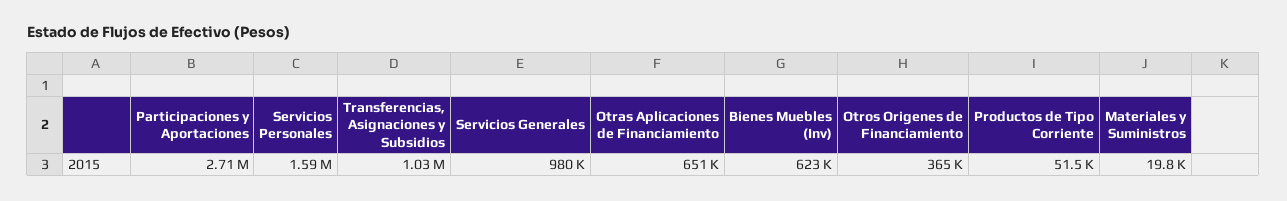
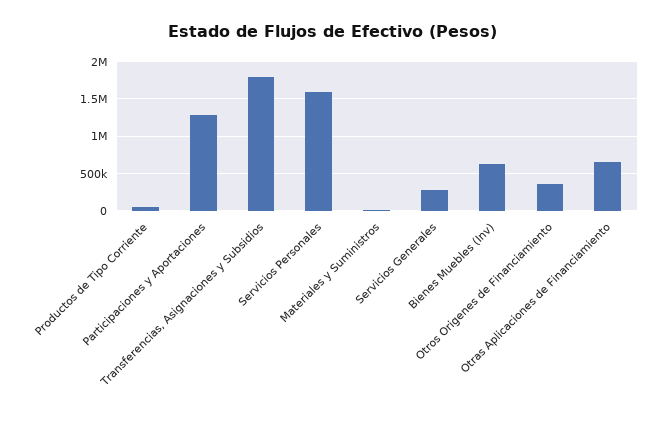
  {
-   "Participaciones y Aportaciones": 2710000,
+   "Participaciones y Aportaciones": 1300000,
    "Servicios Personales": 1590000,
-   "Transferencias, Asignaciones y Subsidios": 1030000,
+   "Transferencias, Asignaciones y Subsidios": 1800000,
-   "Servicios Generales": 980000,
+   "Servicios Generales": 300000,
    "Otras Aplicaciones de Financiamiento": 651000,
    "Bienes Muebles (Inv)": 623000,
    "Otros Origenes de Financiamiento": 365000,
    "Productos de Tipo Corriente": 51500,
    "Materiales y Suministros": 19800
  }

